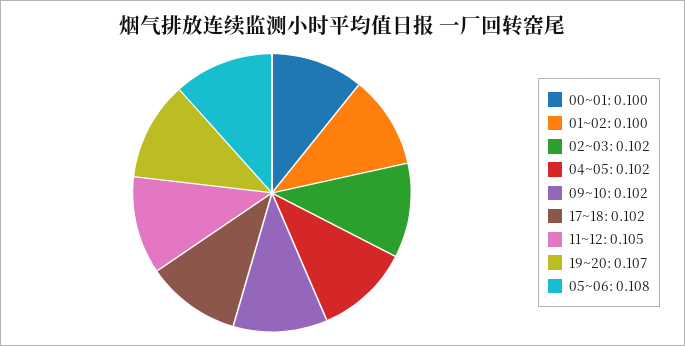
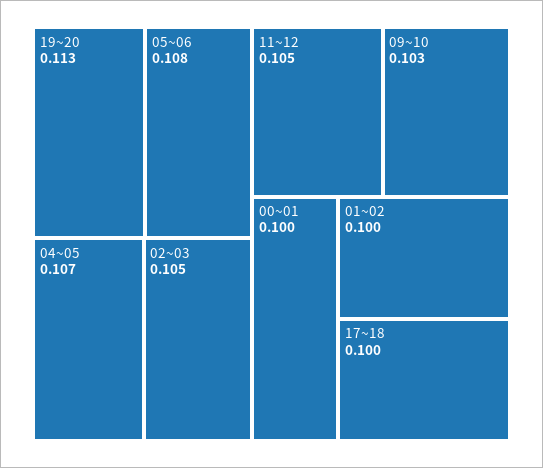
  {
    "00~01": 0.1,
    "01~02": 0.1,
-   "02~03": 0.102,
+   "02~03": 0.105,
-   "04~05": 0.102,
+   "04~05": 0.107,
-   "09~10": 0.102,
+   "09~10": 0.103,
-   "17~18": 0.102,
+   "17~18": 0.1,
    "11~12": 0.105,
-   "19~20": 0.107,
+   "19~20": 0.113,
    "05~06": 0.108
  }

